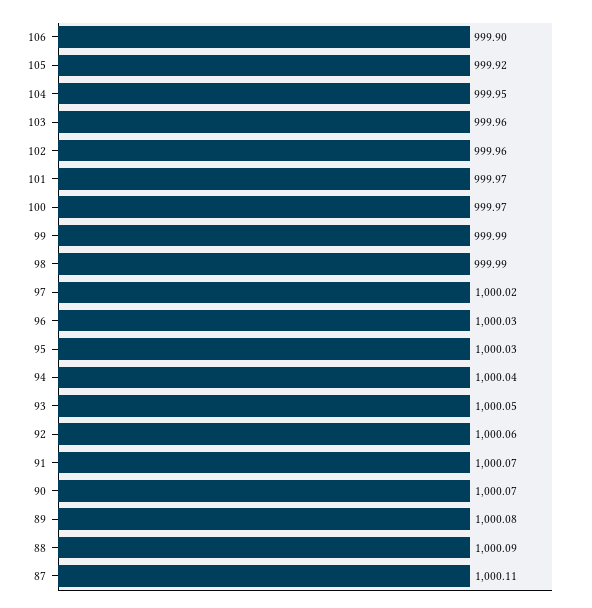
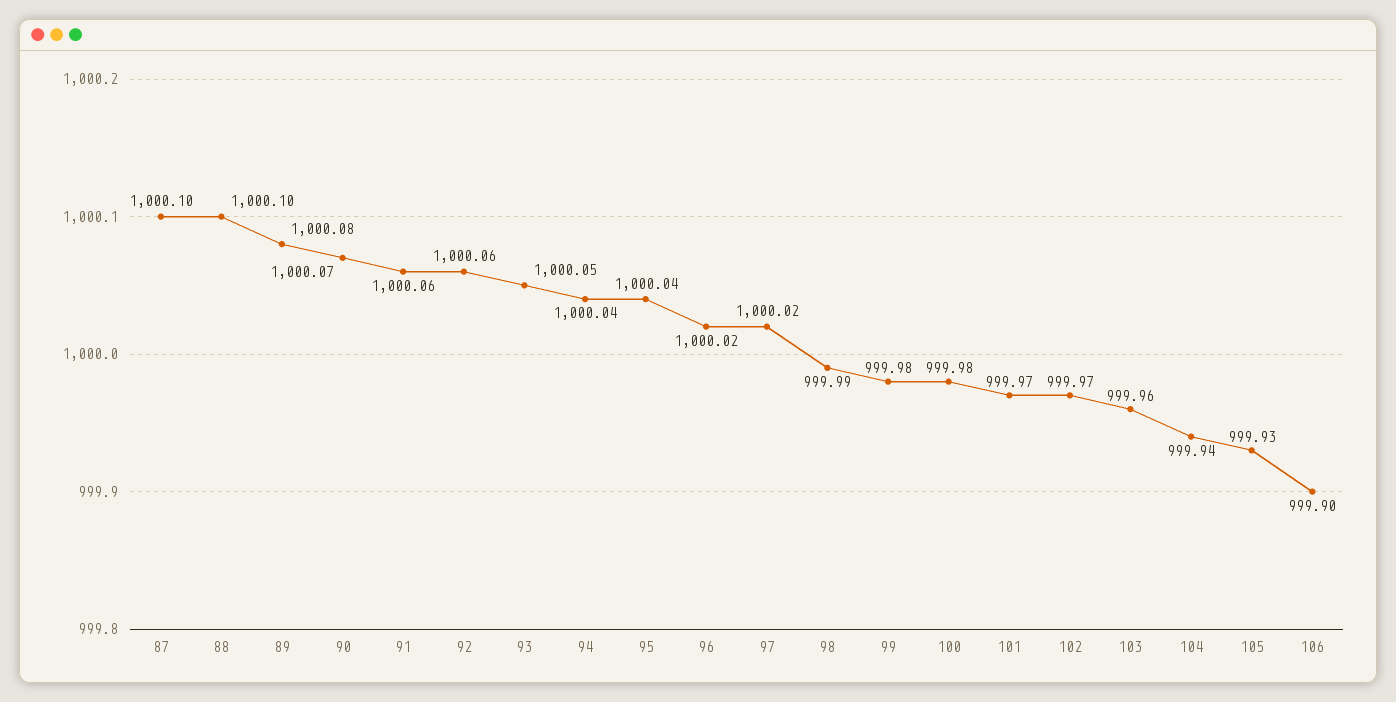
  {
    "106": 999.9,
-   "105": 999.92,
+   "105": 999.93,
-   "104": 999.95,
+   "104": 999.94,
    "103": 999.96,
-   "102": 999.96,
+   "102": 999.97,
    "101": 999.97,
-   "100": 999.97,
+   "100": 999.98,
-   "99": 999.99,
+   "99": 999.98,
    "98": 999.99,
    "97": 1000.02,
-   "96": 1000.03,
+   "96": 1000.02,
-   "95": 1000.03,
+   "95": 1000.04,
    "94": 1000.04,
    "93": 1000.05,
    "92": 1000.06,
-   "91": 1000.07,
+   "91": 1000.06,
    "90": 1000.07,
    "89": 1000.08,
-   "88": 1000.09,
+   "88": 1000.1,
-   "87": 1000.11
+   "87": 1000.1
  }

